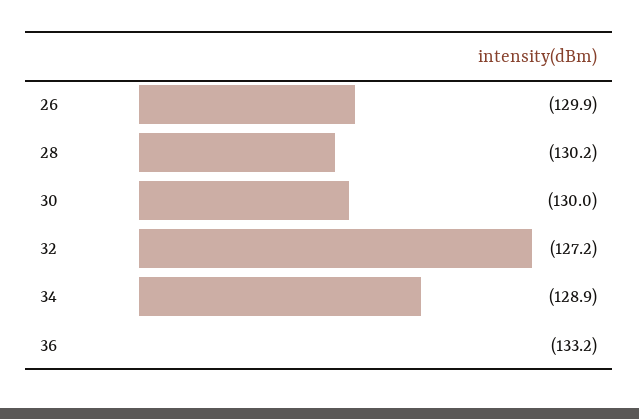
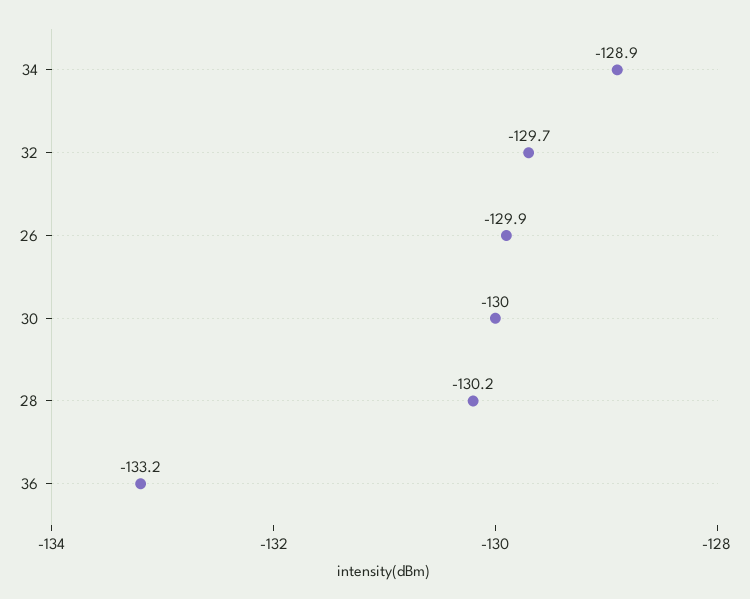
  {
    "26": -129.9,
    "28": -130.2,
    "30": -130,
-   "32": -127.2,
+   "32": -129.7,
    "34": -128.9,
    "36": -133.2
  }

